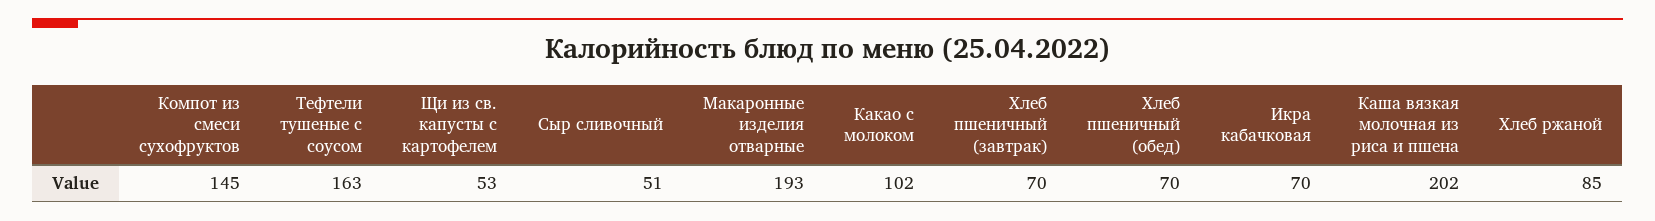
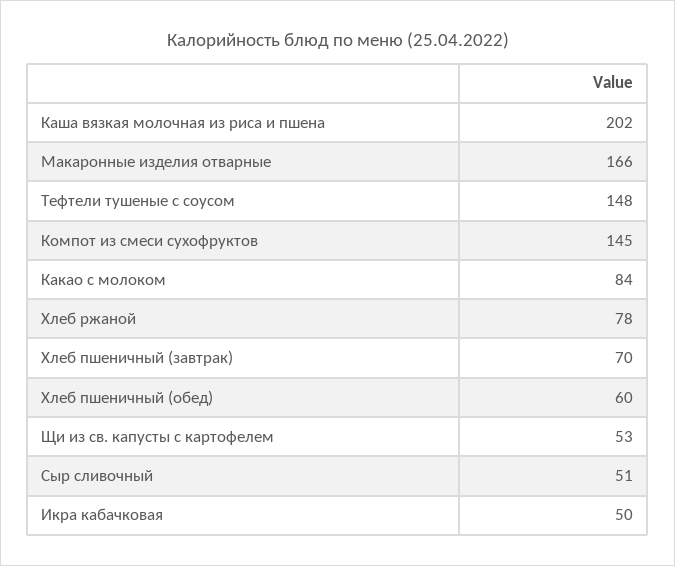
  {
    "Компот из смеси сухофруктов": 145,
-   "Тефтели тушеные с соусом": 163,
+   "Тефтели тушеные с соусом": 148,
    "Щи из св. капусты с картофелем": 53,
    "Сыр сливочный": 51,
-   "Макаронные изделия отварные": 193,
+   "Макаронные изделия отварные": 166,
-   "Какао с молоком": 102,
+   "Какао с молоком": 84,
    "Хлеб пшеничный (завтрак)": 70,
-   "Хлеб пшеничный (обед)": 70,
+   "Хлеб пшеничный (обед)": 60,
-   "Икра кабачковая": 70,
+   "Икра кабачковая": 50,
    "Каша вязкая молочная из риса и пшена": 202,
-   "Хлеб ржаной": 85
+   "Хлеб ржаной": 78
  }

